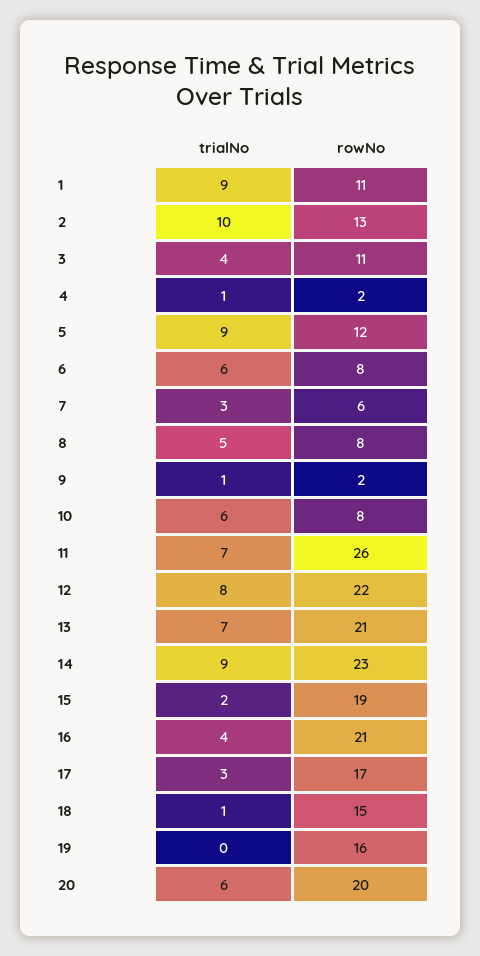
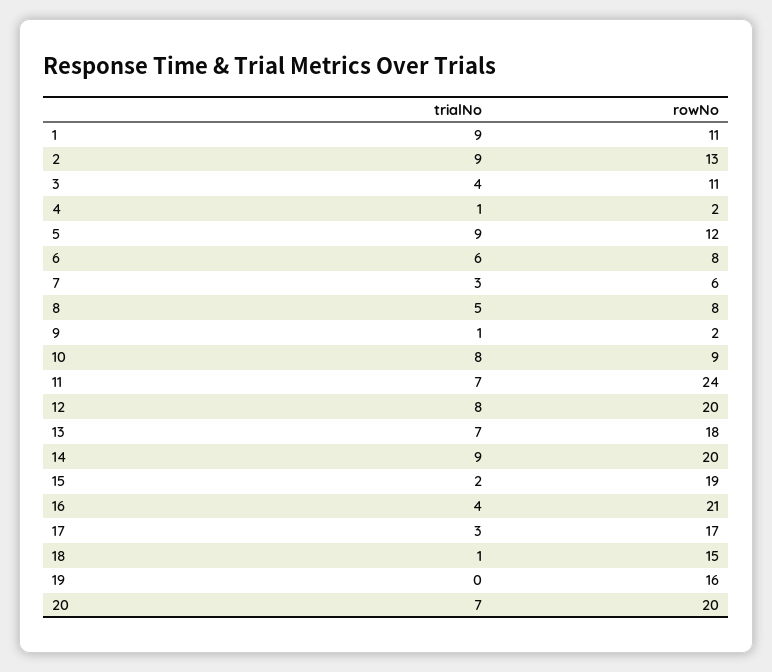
  {
    "trialNo": {
      "1": 9,
-     "2": 10,
+     "2": 9,
      "3": 4,
      "4": 1,
      "5": 9,
      "6": 6,
      "7": 3,
      "8": 5,
      "9": 1,
-     "10": 6,
+     "10": 8,
      "11": 7,
      "12": 8,
      "13": 7,
      "14": 9,
      "15": 2,
      "16": 4,
      "17": 3,
      "18": 1,
      "19": 0,
-     "20": 6
+     "20": 7
    },
    "rowNo": {
      "1": 11,
      "2": 13,
      "3": 11,
      "4": 2,
      "5": 12,
      "6": 8,
      "7": 6,
      "8": 8,
      "9": 2,
-     "10": 8,
+     "10": 9,
-     "11": 26,
+     "11": 24,
-     "12": 22,
+     "12": 20,
-     "13": 21,
+     "13": 18,
-     "14": 23,
+     "14": 20,
      "15": 19,
      "16": 21,
      "17": 17,
      "18": 15,
      "19": 16,
      "20": 20
    }
  }

